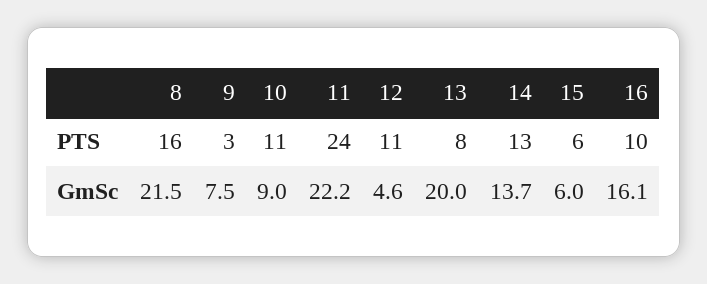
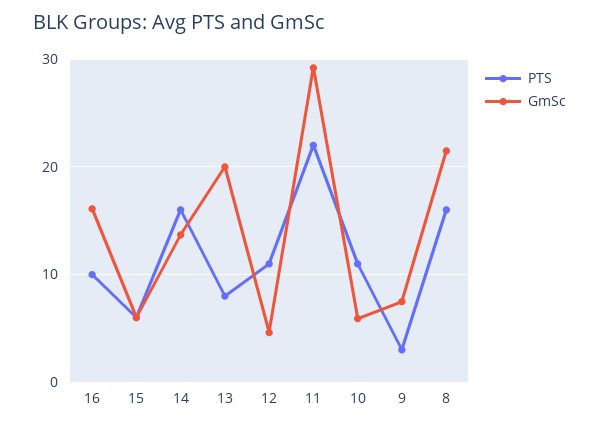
  {
    "PTS": {
      "8": 16,
      "9": 3,
      "10": 11,
-     "11": 24,
+     "11": 22,
      "12": 11,
      "13": 8,
-     "14": 13,
+     "14": 16,
      "15": 6,
      "16": 10
    },
    "GmSc": {
      "8": 21.5,
      "9": 7.5,
-     "10": 9,
+     "10": 6,
-     "11": 22.2,
+     "11": 29,
      "12": 4.6,
      "13": 20,
      "14": 13.7,
      "15": 6,
      "16": 16.1
    }
  }

